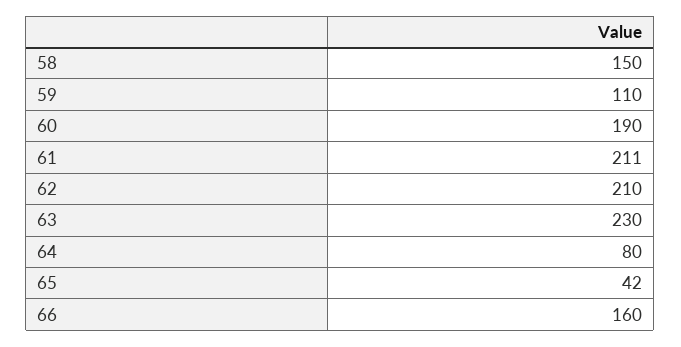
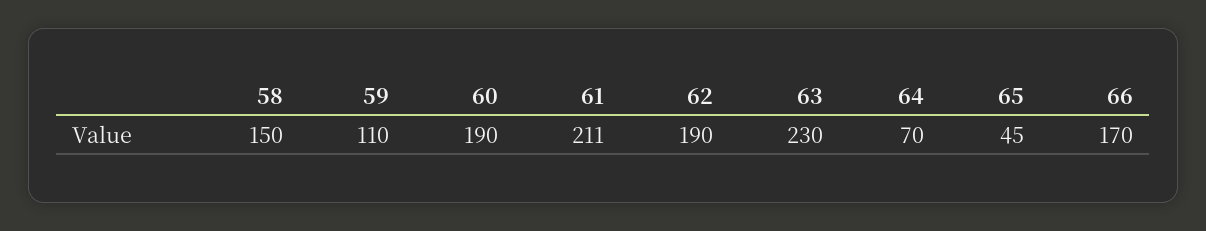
  {
    "58": 150,
    "59": 110,
    "60": 190,
    "61": 211,
-   "62": 210,
+   "62": 190,
    "63": 230,
-   "64": 80,
+   "64": 70,
-   "65": 42,
+   "65": 45,
-   "66": 160
+   "66": 170
  }

